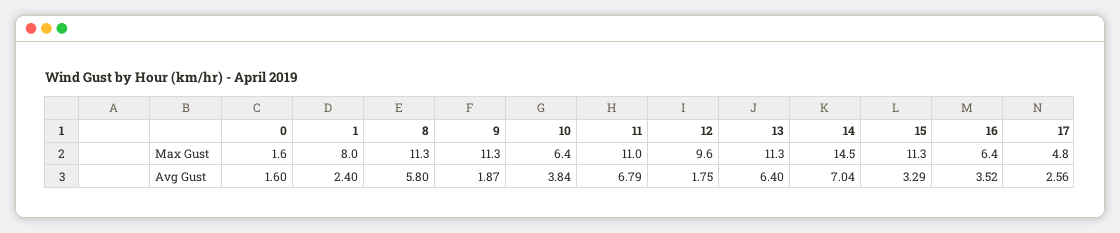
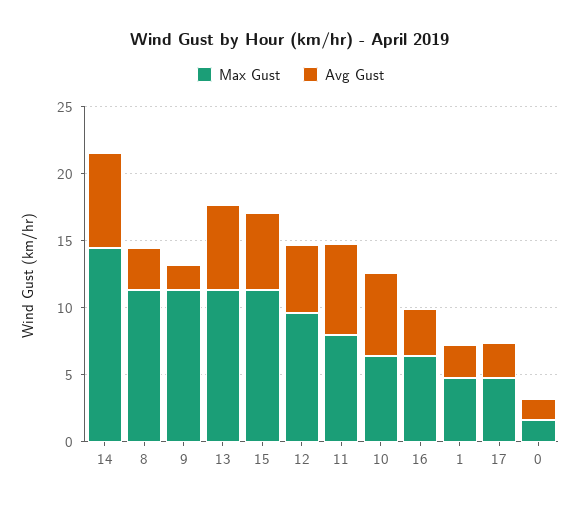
  {
    "Max Gust": {
      "0": 1.6,
-     "1": 8,
+     "1": 5,
      "8": 11.3,
      "9": 11.3,
      "10": 6.4,
-     "11": 11,
+     "11": 8,
      "12": 9.6,
      "13": 11.3,
      "14": 14.5,
      "15": 11.3,
      "16": 6.4,
      "17": 4.8
    },
    "Avg Gust": {
      "0": 1.6,
      "1": 2.4,
-     "8": 5.8,
+     "8": 3,
      "9": 1.87,
-     "10": 3.84,
+     "10": 6,
      "11": 6.79,
-     "12": 1.75,
+     "12": 5,
      "13": 6.4,
      "14": 7.04,
-     "15": 3.29,
+     "15": 6,
      "16": 3.52,
      "17": 2.56
    }
  }

